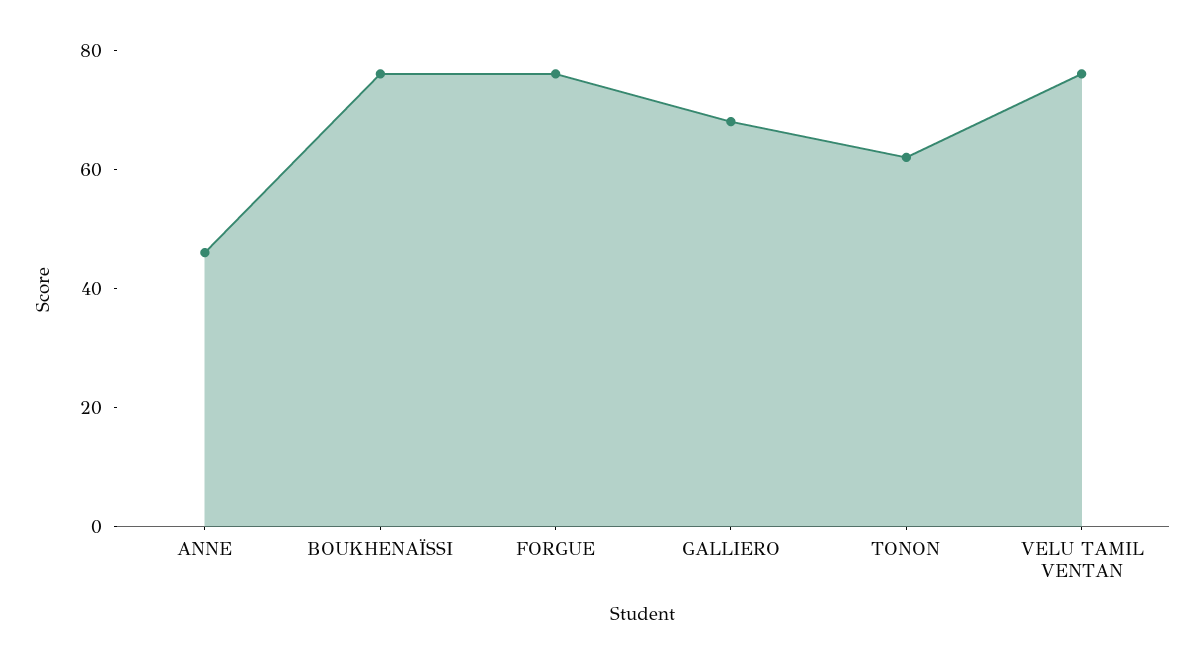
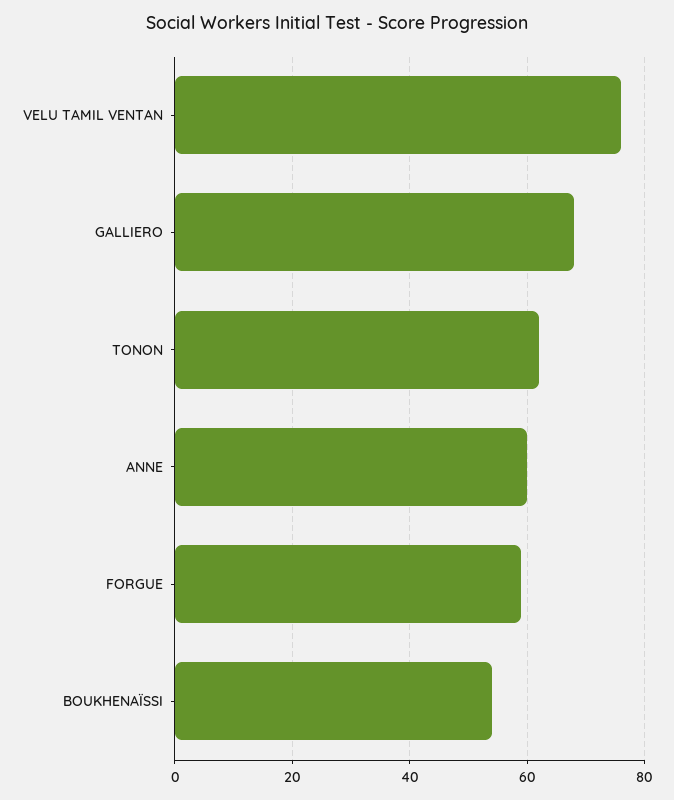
  {
-   "ANNE": 45,
+   "ANNE": 60,
-   "BOUKHENAÏSSI": 75,
+   "BOUKHENAÏSSI": 55,
-   "FORGUE": 75,
+   "FORGUE": 60,
    "GALLIERO": 70,
    "TONON": 60,
    "VELU TAMIL VENTAN": 75
  }

